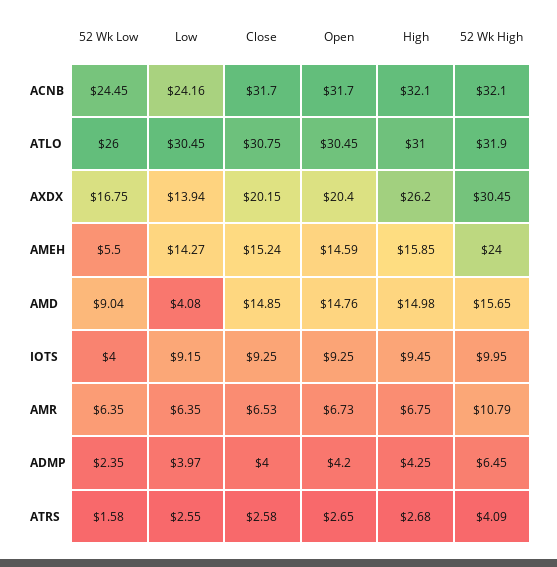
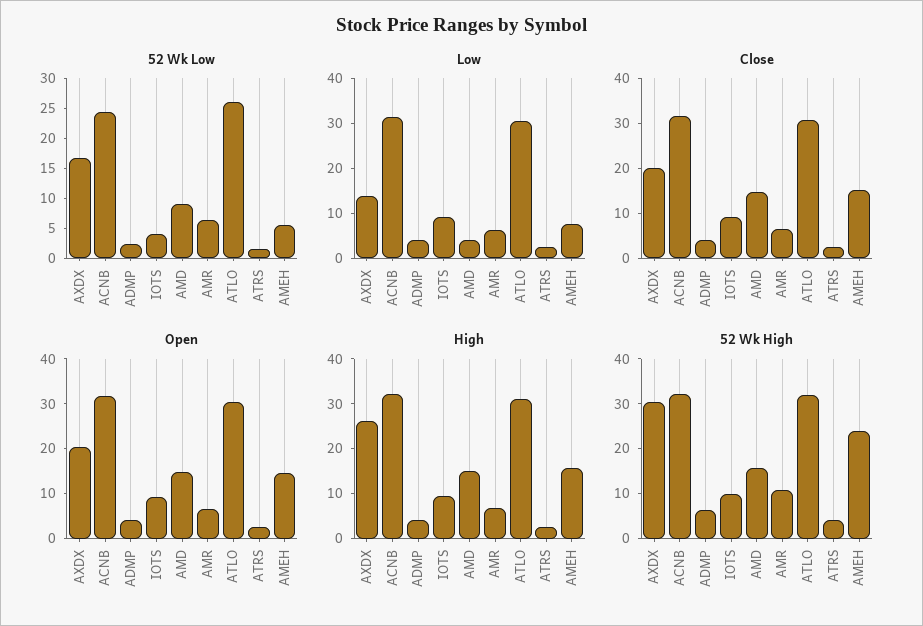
  {
    "52 Wk Low": {
      "ACNB": 24.45,
      "ATLO": 26,
      "AXDX": 16.75,
      "AMEH": 5.5,
      "AMD": 9.04,
      "IOTS": 4,
      "AMR": 6.35,
      "ADMP": 2.35,
      "ATRS": 1.58
    },
    "Low": {
-     "ACNB": 24.16,
+     "ACNB": 32,
      "ATLO": 30.45,
      "AXDX": 13.94,
-     "AMEH": 14.27,
+     "AMEH": 8,
      "AMD": 4.08,
      "IOTS": 9.15,
      "AMR": 6.35,
      "ADMP": 3.97,
      "ATRS": 2.55
    },
    "Close": {
      "ACNB": 31.7,
      "ATLO": 30.75,
      "AXDX": 20.15,
      "AMEH": 15.24,
      "AMD": 14.85,
      "IOTS": 9.25,
      "AMR": 6.53,
      "ADMP": 4,
      "ATRS": 2.58
    },
    "Open": {
      "ACNB": 31.7,
      "ATLO": 30.45,
      "AXDX": 20.4,
      "AMEH": 14.59,
      "AMD": 14.76,
      "IOTS": 9.25,
      "AMR": 6.73,
      "ADMP": 4.2,
      "ATRS": 2.65
    },
    "High": {
      "ACNB": 32.1,
      "ATLO": 31,
      "AXDX": 26.2,
      "AMEH": 15.85,
      "AMD": 14.98,
      "IOTS": 9.45,
      "AMR": 6.75,
      "ADMP": 4.25,
      "ATRS": 2.68
    },
    "52 Wk High": {
      "ACNB": 32.1,
      "ATLO": 31.9,
      "AXDX": 30.45,
      "AMEH": 24,
      "AMD": 15.65,
      "IOTS": 9.95,
      "AMR": 10.79,
      "ADMP": 6.45,
      "ATRS": 4.09
    }
  }

